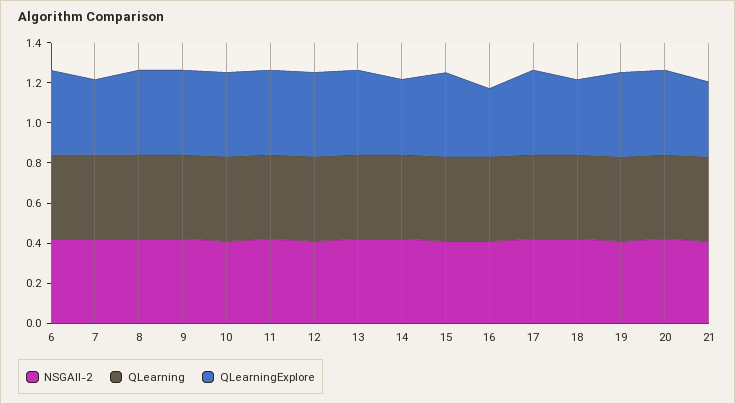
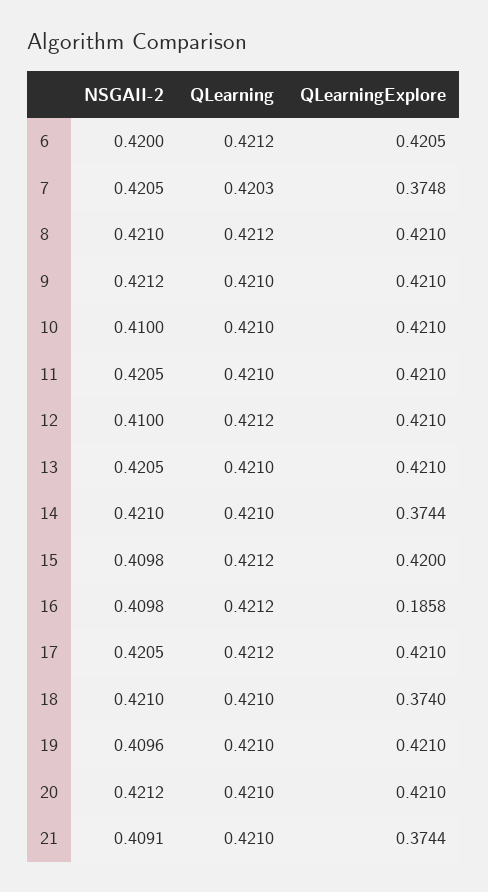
  {
    "NSGAII-2": {
      "6": 0.42,
      "7": 0.4205,
      "8": 0.421,
      "9": 0.4212,
      "10": 0.41,
      "11": 0.4205,
      "12": 0.41,
      "13": 0.4205,
      "14": 0.421,
      "15": 0.4098,
      "16": 0.4098,
      "17": 0.4205,
      "18": 0.421,
      "19": 0.4096,
      "20": 0.4212,
      "21": 0.4091
    },
    "QLearning": {
      "6": 0.4212,
      "7": 0.4203,
      "8": 0.4212,
      "9": 0.421,
      "10": 0.421,
      "11": 0.421,
      "12": 0.4212,
      "13": 0.421,
      "14": 0.421,
      "15": 0.4212,
      "16": 0.4212,
      "17": 0.4212,
      "18": 0.421,
      "19": 0.421,
      "20": 0.421,
      "21": 0.421
    },
    "QLearningExplore": {
      "6": 0.4205,
      "7": 0.3748,
      "8": 0.421,
      "9": 0.421,
      "10": 0.421,
      "11": 0.421,
      "12": 0.421,
      "13": 0.421,
      "14": 0.3744,
      "15": 0.42,
-     "16": 0.35,
+     "16": 0.1858,
      "17": 0.421,
      "18": 0.374,
      "19": 0.421,
      "20": 0.421,
      "21": 0.3744
    }
  }

